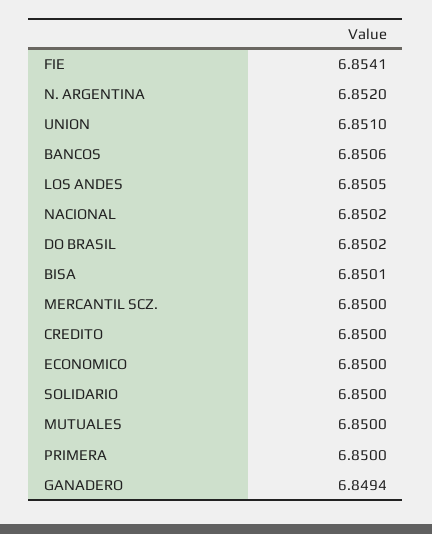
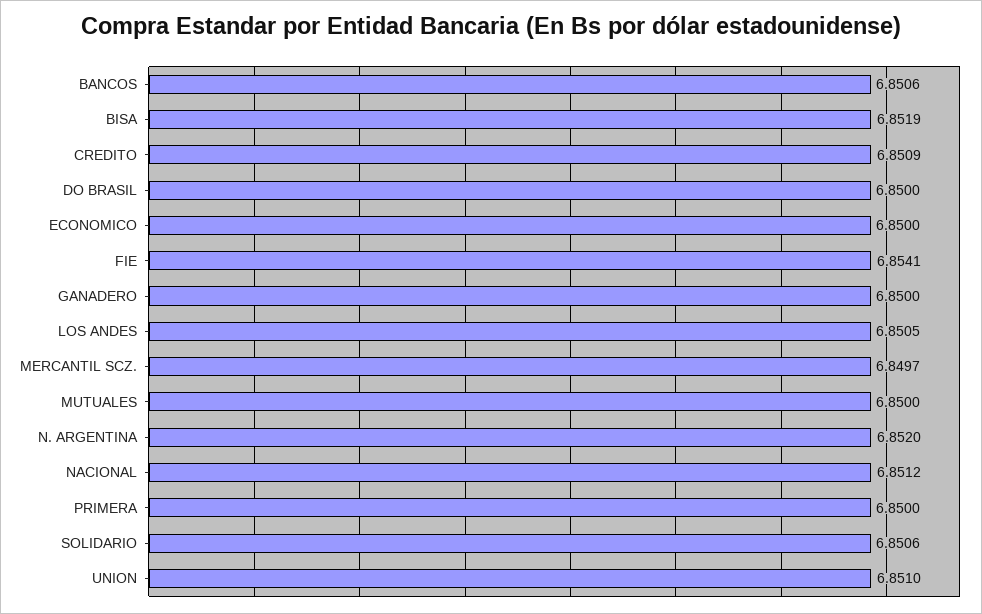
  {
    "FIE": 6.8541,
    "N. ARGENTINA": 6.852,
    "UNION": 6.851,
    "BANCOS": 6.8506,
    "LOS ANDES": 6.8505,
-   "NACIONAL": 6.8502,
+   "NACIONAL": 6.8512,
-   "DO BRASIL": 6.8502,
+   "DO BRASIL": 6.85,
-   "BISA": 6.8501,
+   "BISA": 6.8519,
-   "MERCANTIL SCZ.": 6.85,
+   "MERCANTIL SCZ.": 6.8497,
-   "CREDITO": 6.85,
+   "CREDITO": 6.8509,
    "ECONOMICO": 6.85,
-   "SOLIDARIO": 6.85,
+   "SOLIDARIO": 6.8506,
    "MUTUALES": 6.85,
    "PRIMERA": 6.85,
-   "GANADERO": 6.8494
+   "GANADERO": 6.85
  }

